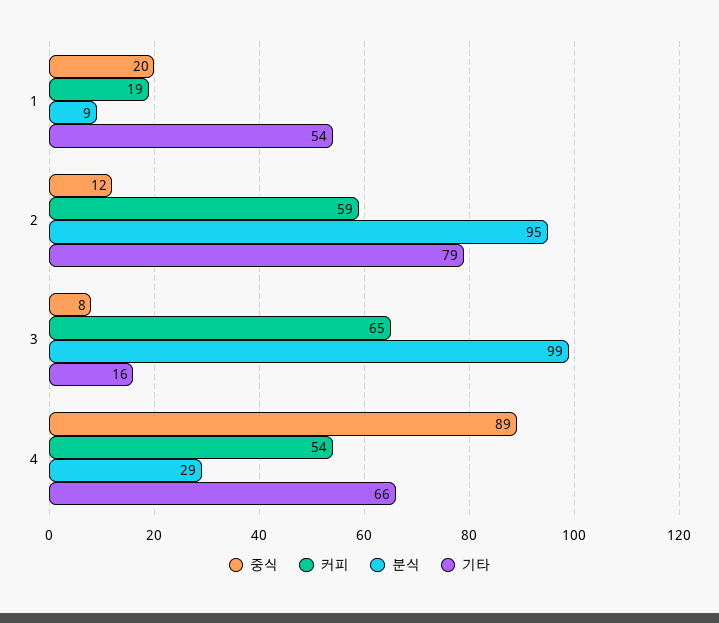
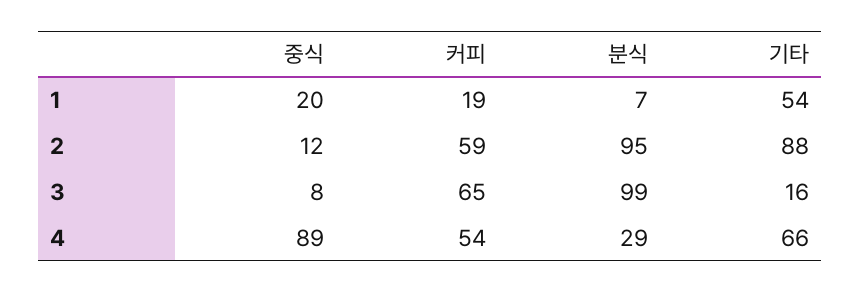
  {
    "중식": {
      "1": 20,
      "2": 12,
      "3": 8,
      "4": 89
    },
    "커피": {
      "1": 19,
      "2": 59,
      "3": 65,
      "4": 54
    },
    "분식": {
-     "1": 9,
+     "1": 7,
      "2": 95,
      "3": 99,
      "4": 29
    },
    "기타": {
      "1": 54,
-     "2": 79,
+     "2": 88,
      "3": 16,
      "4": 66
    }
  }

